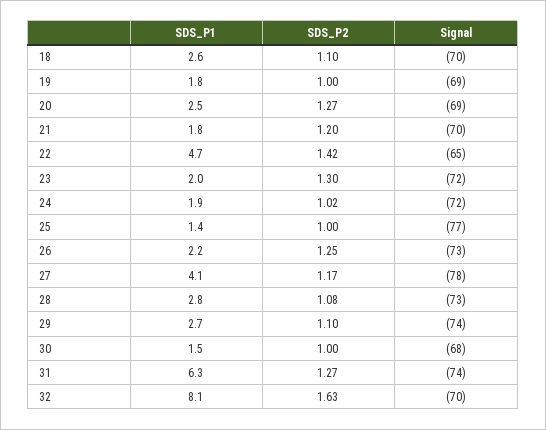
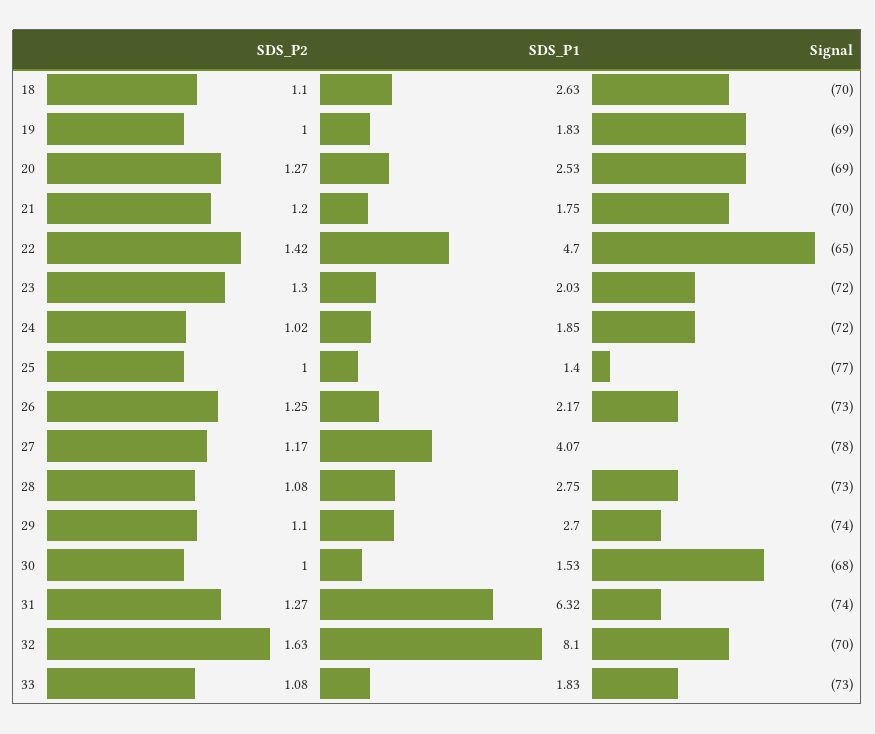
  {
    "SDS_P1": {
      "18": 2.63,
      "19": 1.83,
      "20": 2.53,
      "21": 1.75,
      "22": 4.7,
      "23": 2.03,
      "24": 1.85,
      "25": 1.4,
      "26": 2.17,
      "27": 4.07,
      "28": 2.75,
      "29": 2.7,
      "30": 1.53,
      "31": 6.32,
-     "32": 8.1
+     "32": 8.1,
+     "33": 1.83
    },
    "SDS_P2": {
      "18": 1.1,
      "19": 1,
      "20": 1.27,
      "21": 1.2,
      "22": 1.42,
      "23": 1.3,
      "24": 1.02,
      "25": 1,
      "26": 1.25,
      "27": 1.17,
      "28": 1.08,
      "29": 1.1,
      "30": 1,
      "31": 1.27,
-     "32": 1.63
+     "32": 1.63,
+     "33": 1.08
    },
    "Signal": {
      "18": -70,
      "19": -69,
      "20": -69,
      "21": -70,
      "22": -65,
      "23": -72,
      "24": -72,
      "25": -77,
      "26": -73,
      "27": -78,
      "28": -73,
      "29": -74,
      "30": -68,
      "31": -74,
-     "32": -70
+     "32": -70,
+     "33": -73
    }
  }

